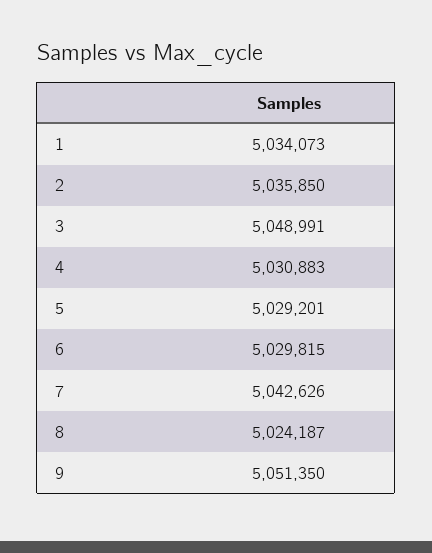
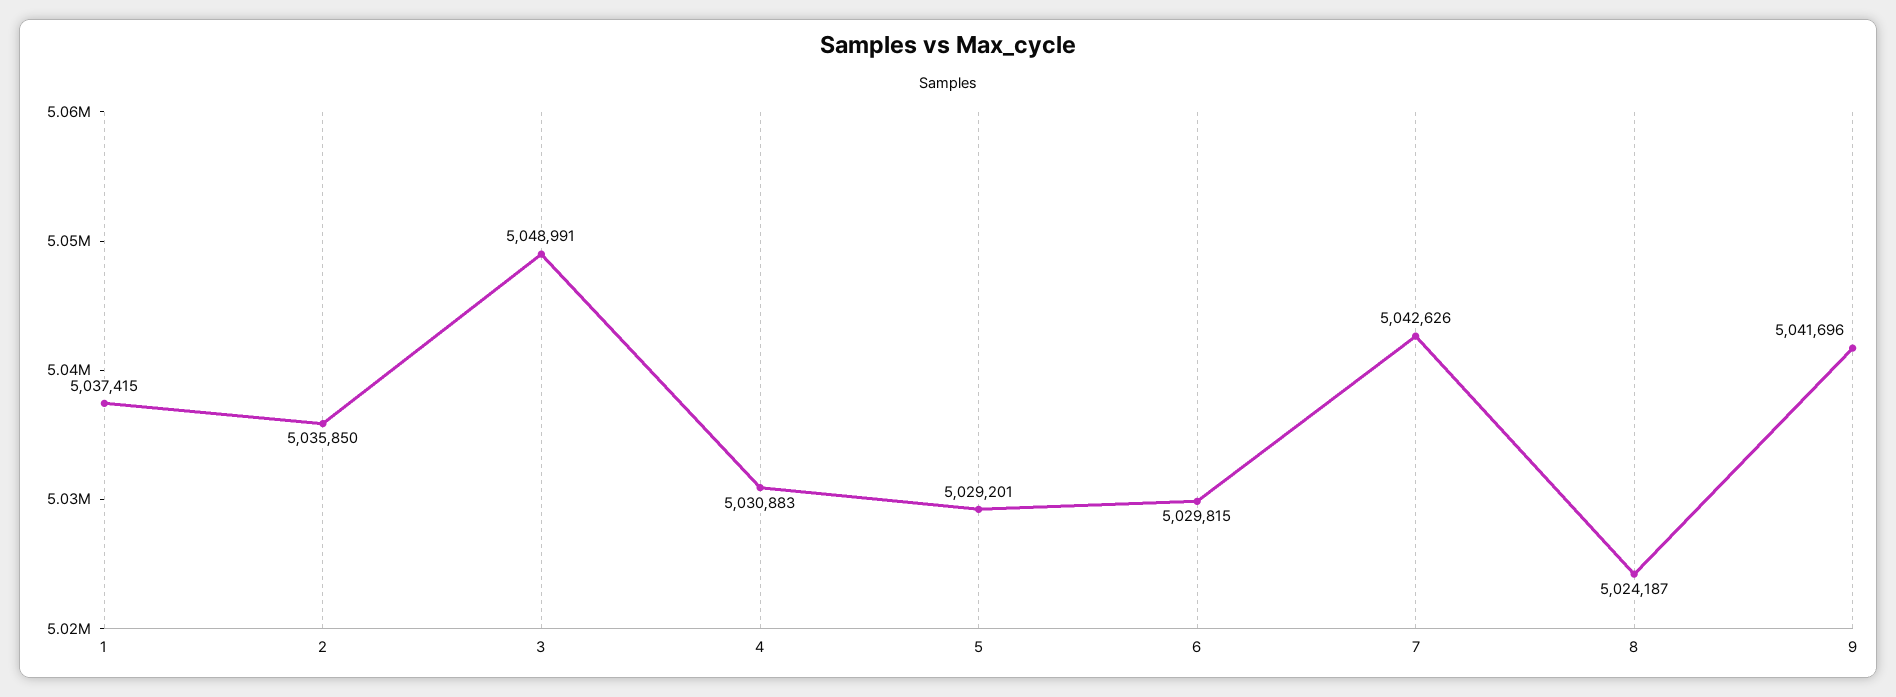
  {
-   "1": 5034073,
+   "1": 5037415,
    "2": 5035850,
    "3": 5048991,
    "4": 5030883,
    "5": 5029201,
    "6": 5029815,
    "7": 5042626,
    "8": 5024187,
-   "9": 5051350
+   "9": 5041696
  }

